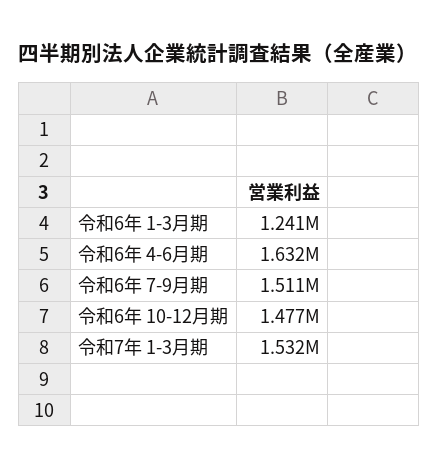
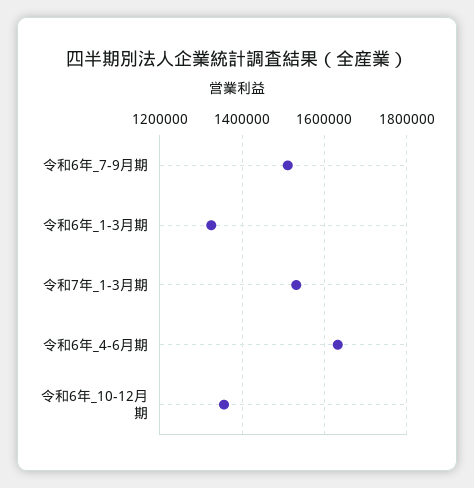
  {
-   "令和6年 1-3月期": 1241000,
+   "令和6年 1-3月期": 1320000,
    "令和6年 4-6月期": 1632000,
    "令和6年 7-9月期": 1511000,
-   "令和6年 10-12月期": 1477000,
+   "令和6年 10-12月期": 1360000,
    "令和7年 1-3月期": 1532000
  }

